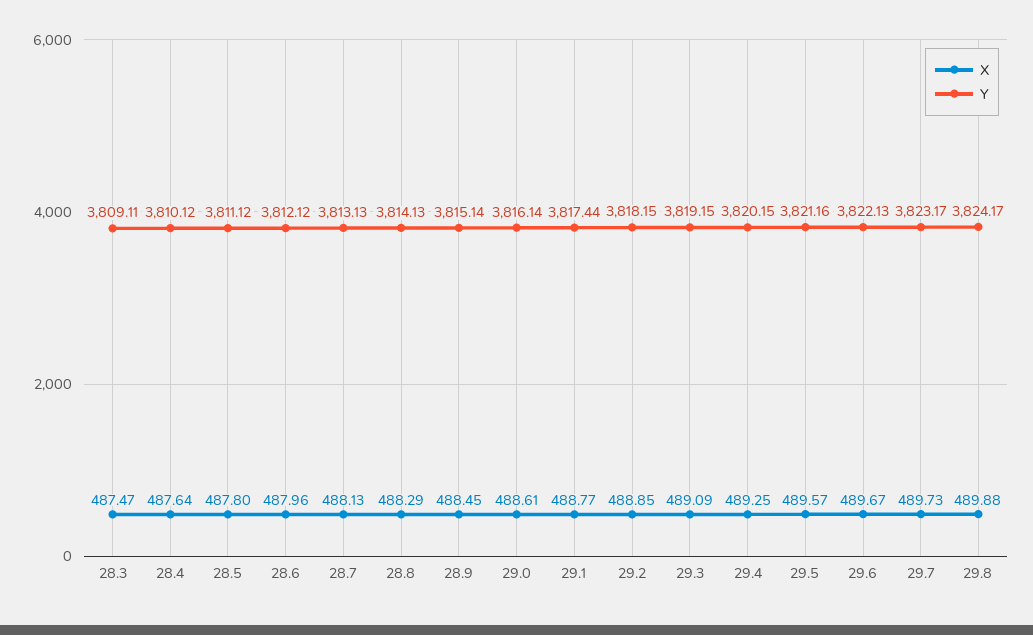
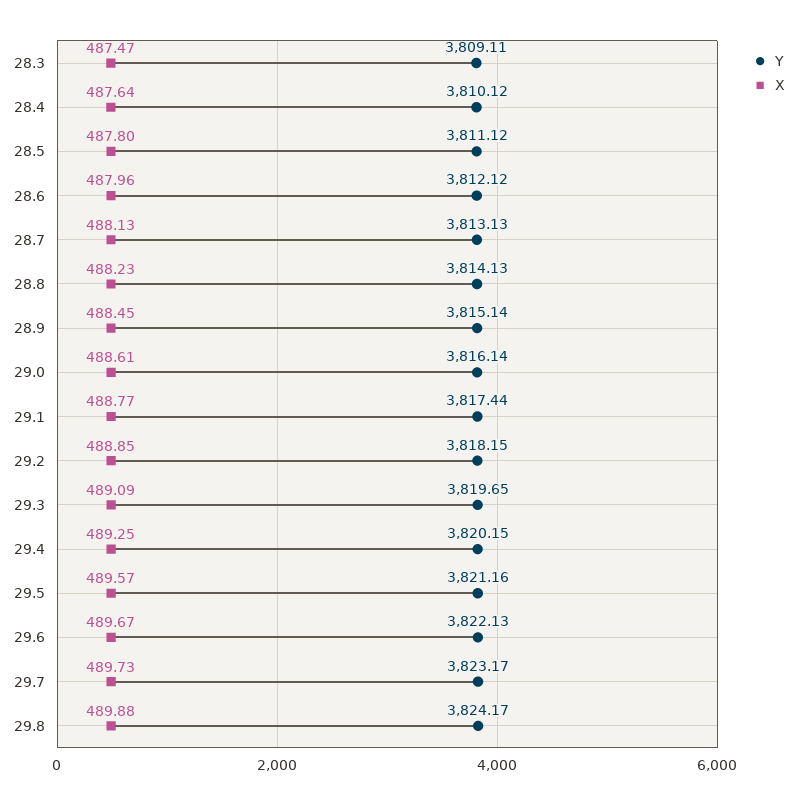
  {
    "X": {
      "28.3": 487.47,
      "28.4": 487.64,
      "28.5": 487.8,
      "28.6": 487.96,
      "28.7": 488.13,
-     "28.8": 488.29,
+     "28.8": 488.23,
      "28.9": 488.45,
      "29.0": 488.61,
      "29.1": 488.77,
      "29.2": 488.85,
      "29.3": 489.09,
      "29.4": 489.25,
      "29.5": 489.57,
      "29.6": 489.67,
      "29.7": 489.73,
      "29.8": 489.88
    },
    "Y": {
      "28.3": 3809.11,
      "28.4": 3810.12,
      "28.5": 3811.12,
      "28.6": 3812.12,
      "28.7": 3813.13,
      "28.8": 3814.13,
      "28.9": 3815.14,
      "29.0": 3816.14,
      "29.1": 3817.44,
      "29.2": 3818.15,
-     "29.3": 3819.15,
+     "29.3": 3819.65,
      "29.4": 3820.15,
      "29.5": 3821.16,
      "29.6": 3822.13,
      "29.7": 3823.17,
      "29.8": 3824.17
    }
  }

